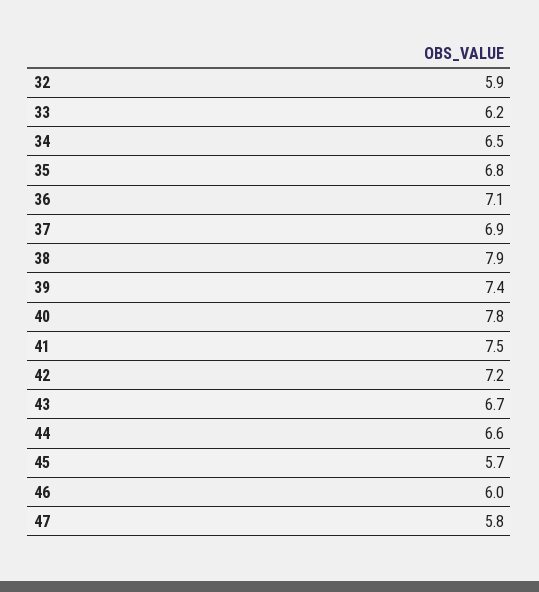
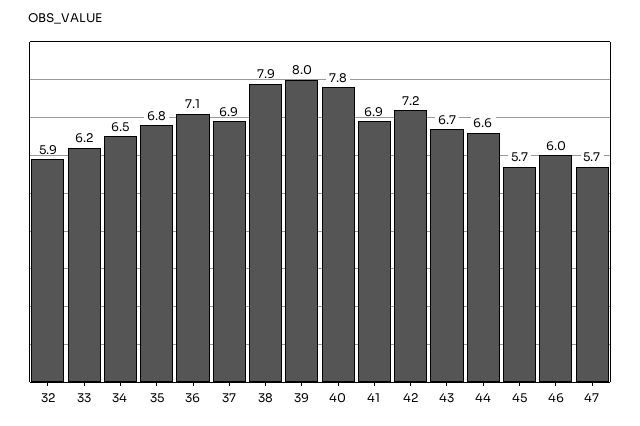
  {
    "32": 5.9,
    "33": 6.2,
    "34": 6.5,
    "35": 6.8,
    "36": 7.1,
    "37": 6.9,
    "38": 7.9,
-   "39": 7.4,
+   "39": 8,
    "40": 7.8,
-   "41": 7.5,
+   "41": 6.9,
    "42": 7.2,
    "43": 6.7,
    "44": 6.6,
    "45": 5.7,
    "46": 6,
-   "47": 5.8
+   "47": 5.7
  }

